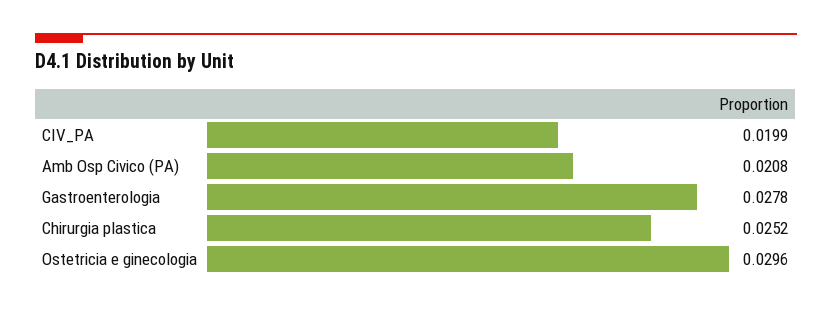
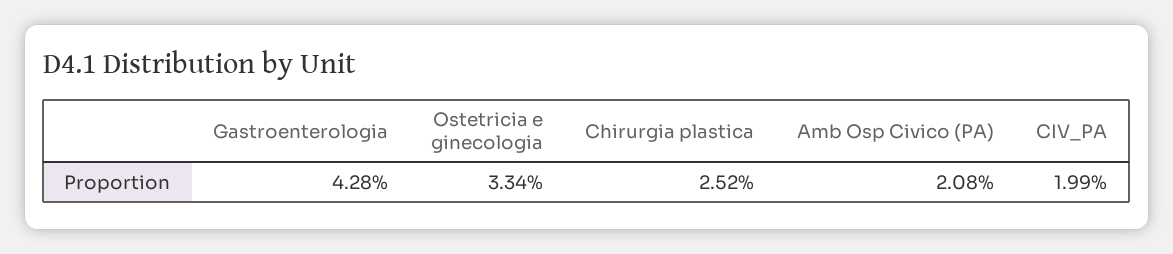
  {
    "CIV_PA": 0.0199,
    "Amb Osp Civico (PA)": 0.0208,
-   "Gastroenterologia": 0.0278,
+   "Gastroenterologia": 0.0428,
    "Chirurgia plastica": 0.0252,
-   "Ostetricia e ginecologia": 0.0296
+   "Ostetricia e ginecologia": 0.0334
  }

